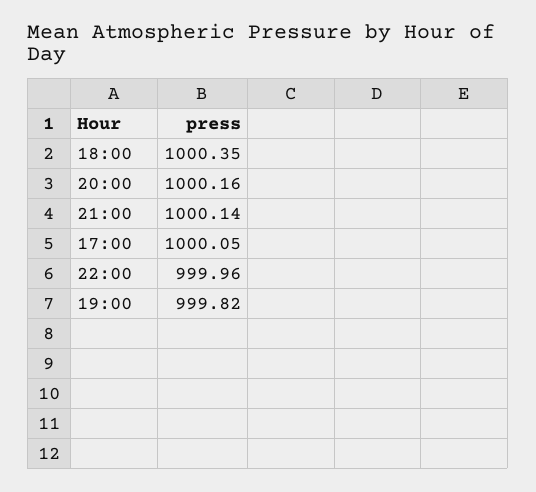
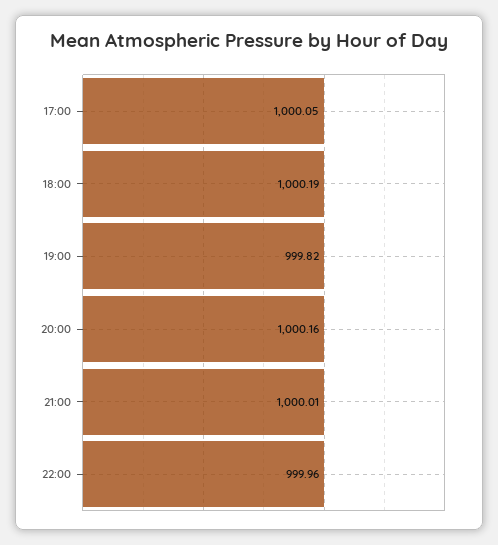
  {
-   "18:00": 1000.35,
+   "18:00": 1000.19,
    "20:00": 1000.16,
-   "21:00": 1000.14,
+   "21:00": 1000.01,
    "17:00": 1000.05,
    "22:00": 999.96,
    "19:00": 999.82
  }

